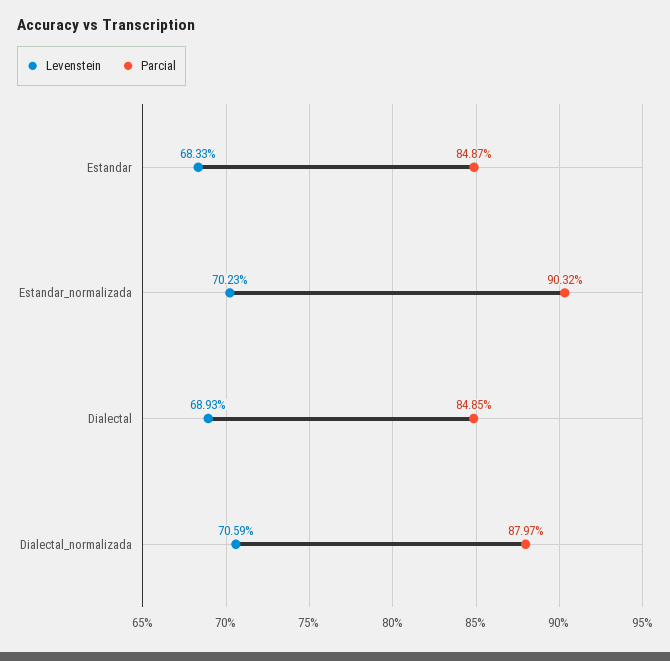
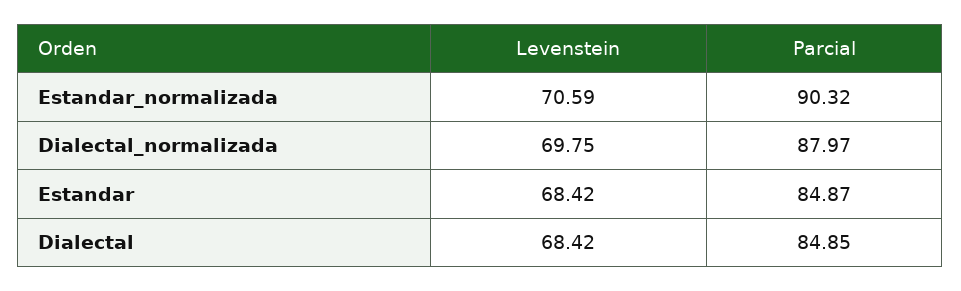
  {
    "Levenstein": {
-     "Estandar": 68.33,
+     "Estandar": 68.42,
-     "Estandar_normalizada": 70.23,
+     "Estandar_normalizada": 70.59,
-     "Dialectal": 68.93,
+     "Dialectal": 68.42,
-     "Dialectal_normalizada": 70.59
+     "Dialectal_normalizada": 69.75
    },
    "Parcial": {
      "Estandar": 84.87,
      "Estandar_normalizada": 90.32,
      "Dialectal": 84.85,
      "Dialectal_normalizada": 87.97
    }
  }

